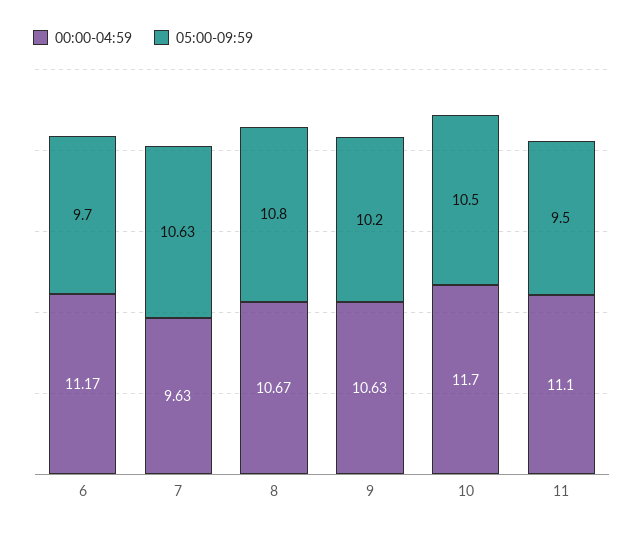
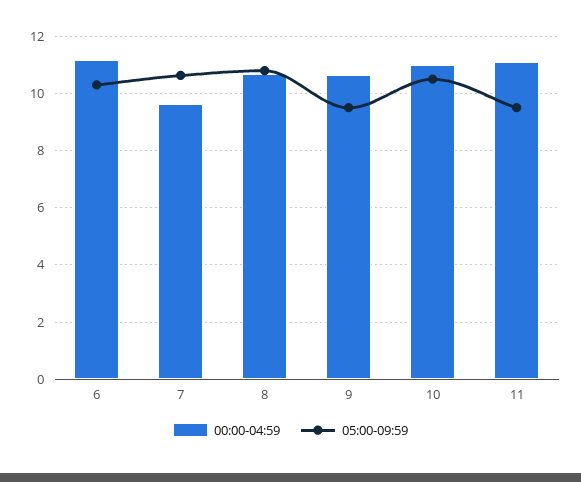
  {
    "00:00-04:59": {
      "6": 11.17,
      "7": 9.63,
      "8": 10.67,
      "9": 10.63,
-     "10": 11.7,
+     "10": 11,
      "11": 11.1
    },
    "05:00-09:59": {
-     "6": 9.7,
+     "6": 10.25,
      "7": 10.63,
      "8": 10.8,
-     "9": 10.2,
+     "9": 9.5,
      "10": 10.5,
      "11": 9.5
    }
  }

